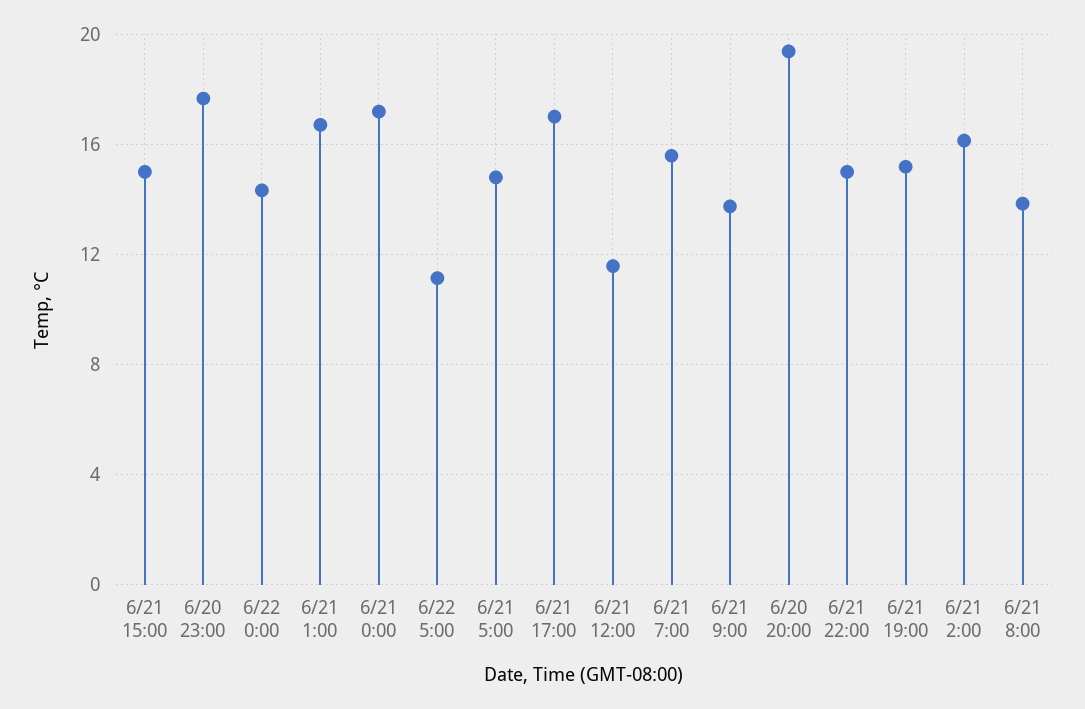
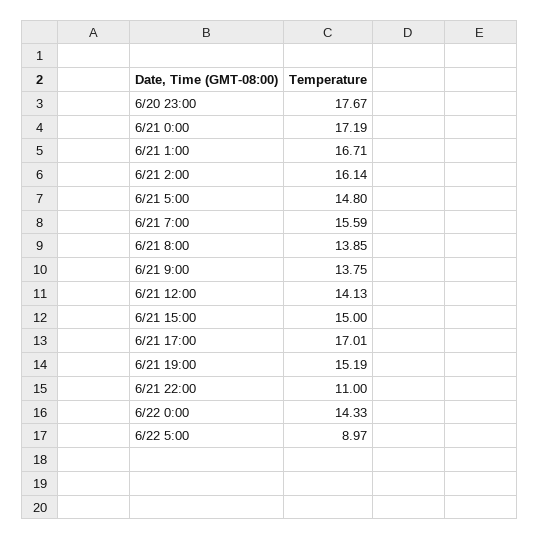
  {
    "6/21 15:00": 15,
    "6/20 23:00": 17.67,
    "6/22 0:00": 14.33,
    "6/21 1:00": 16.71,
    "6/21 0:00": 17.19,
-   "6/22 5:00": 11,
+   "6/22 5:00": 8.97,
    "6/21 5:00": 14.8,
    "6/21 17:00": 17.01,
-   "6/21 12:00": 11.5,
+   "6/21 12:00": 14.13,
    "6/21 7:00": 15.59,
    "6/21 9:00": 13.75,
-   "6/20 20:00": 19.5,
-   "6/21 22:00": 15,
+   "6/21 22:00": 11,
    "6/21 19:00": 15.19,
    "6/21 2:00": 16.14,
    "6/21 8:00": 13.85
  }

